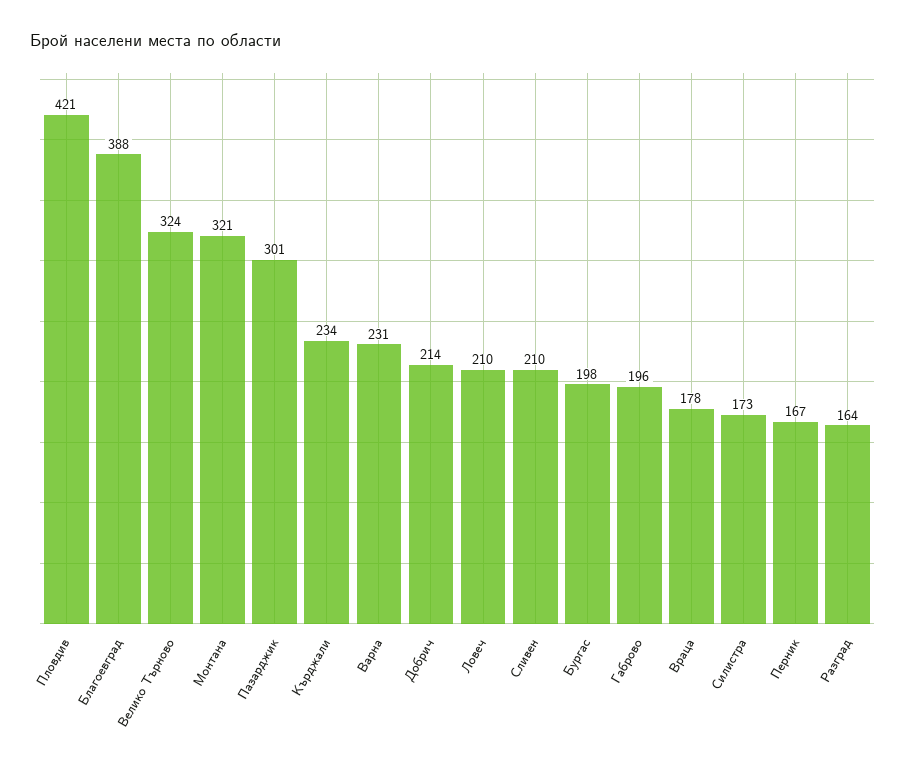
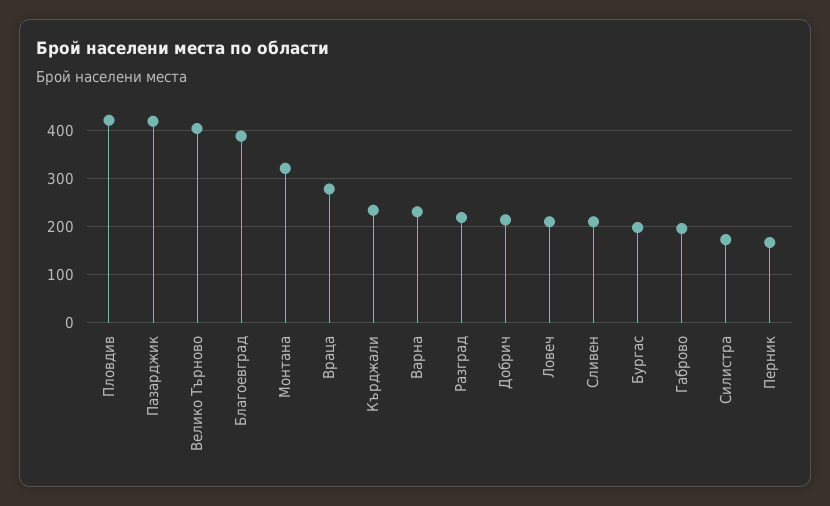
  {
    "Пловдив": 421,
    "Благоевград": 388,
-   "Велико Търново": 324,
+   "Велико Търново": 400,
    "Монтана": 321,
-   "Пазарджик": 301,
+   "Пазарджик": 420,
    "Кърджали": 234,
    "Варна": 231,
    "Добрич": 214,
    "Ловеч": 210,
    "Сливен": 210,
    "Бургас": 198,
    "Габрово": 196,
-   "Враца": 178,
+   "Враца": 280,
    "Силистра": 173,
    "Перник": 167,
-   "Разград": 164
+   "Разград": 220
  }

